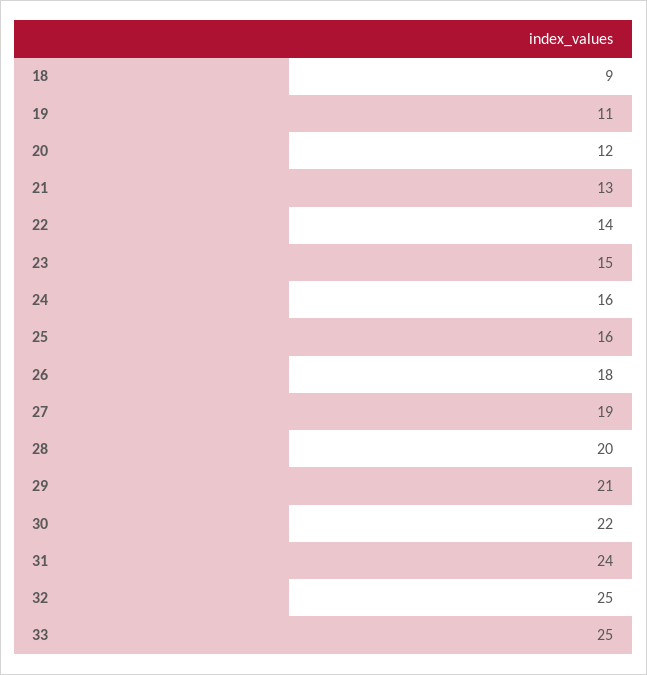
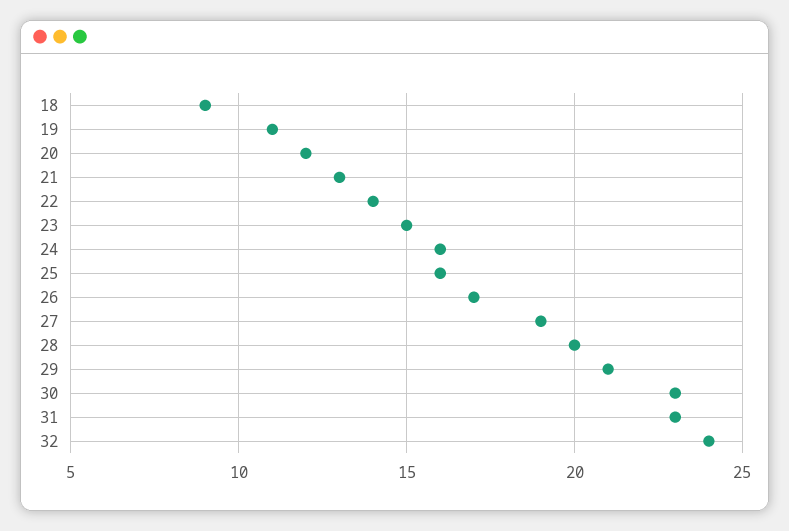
  {
    "18": 9,
    "19": 11,
    "20": 12,
    "21": 13,
    "22": 14,
    "23": 15,
    "24": 16,
    "25": 16,
-   "26": 18,
+   "26": 17,
    "27": 19,
    "28": 20,
    "29": 21,
-   "30": 22,
+   "30": 23,
-   "31": 24,
+   "31": 23,
-   "32": 25,
+   "32": 24
-   "33": 25
  }

